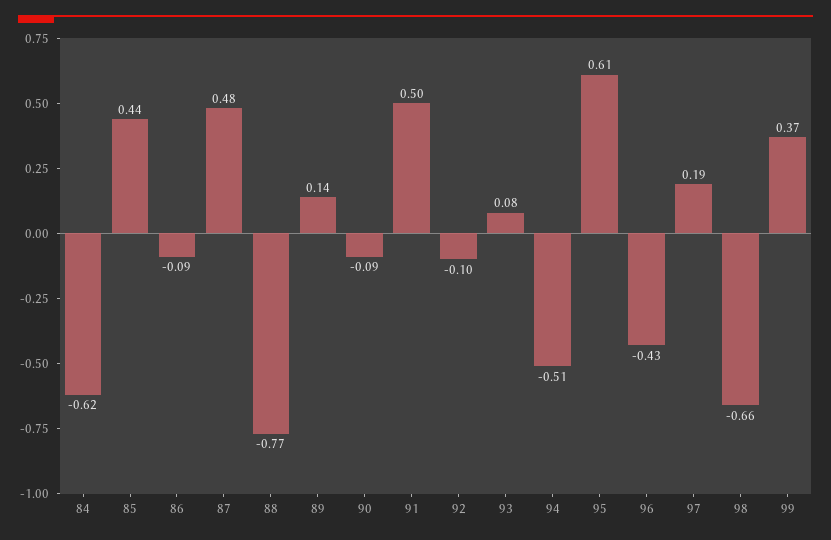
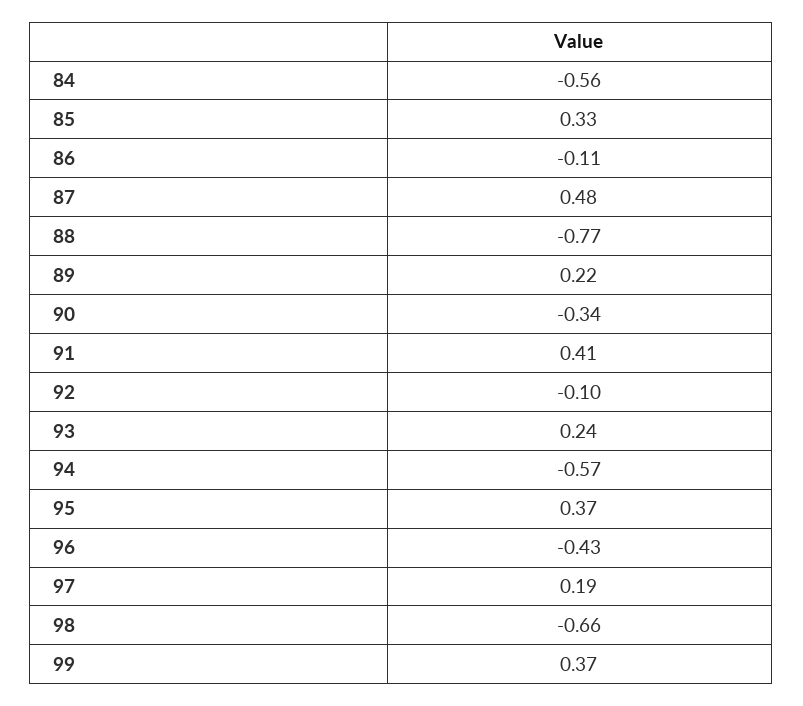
  {
-   "84": -0.62,
+   "84": -0.56,
-   "85": 0.44,
+   "85": 0.33,
-   "86": -0.09,
+   "86": -0.11,
    "87": 0.48,
    "88": -0.77,
-   "89": 0.14,
+   "89": 0.22,
-   "90": -0.09,
+   "90": -0.34,
-   "91": 0.5,
+   "91": 0.41,
    "92": -0.1,
-   "93": 0.08,
+   "93": 0.24,
-   "94": -0.51,
+   "94": -0.57,
-   "95": 0.61,
+   "95": 0.37,
    "96": -0.43,
    "97": 0.19,
    "98": -0.66,
    "99": 0.37
  }

